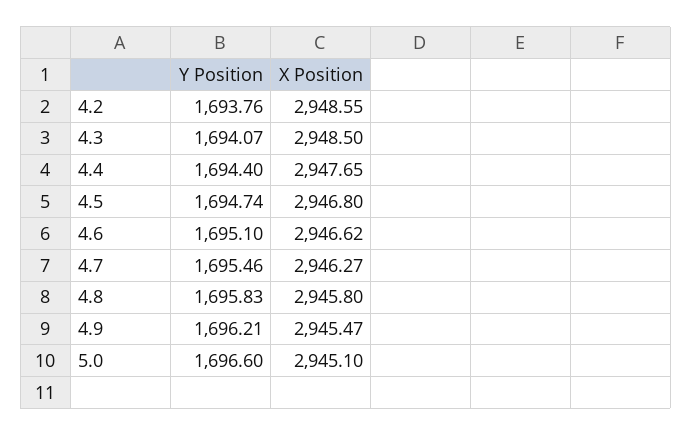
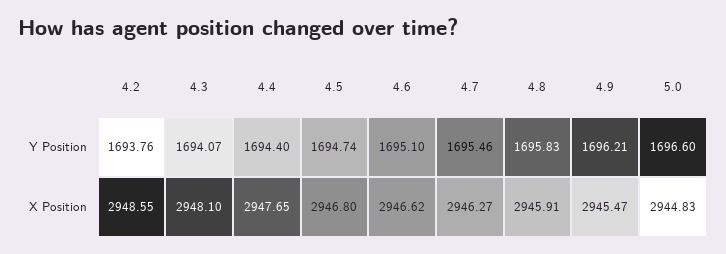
  {
    "Y Position": {
      "4.2": 1693.76,
      "4.3": 1694.07,
      "4.4": 1694.4,
      "4.5": 1694.74,
      "4.6": 1695.1,
      "4.7": 1695.46,
      "4.8": 1695.83,
      "4.9": 1696.21,
      "5.0": 1696.6
    },
    "X Position": {
      "4.2": 2948.55,
-     "4.3": 2948.5,
+     "4.3": 2948.1,
      "4.4": 2947.65,
      "4.5": 2946.8,
      "4.6": 2946.62,
      "4.7": 2946.27,
-     "4.8": 2945.8,
+     "4.8": 2945.91,
      "4.9": 2945.47,
-     "5.0": 2945.1
+     "5.0": 2944.83
    }
  }

